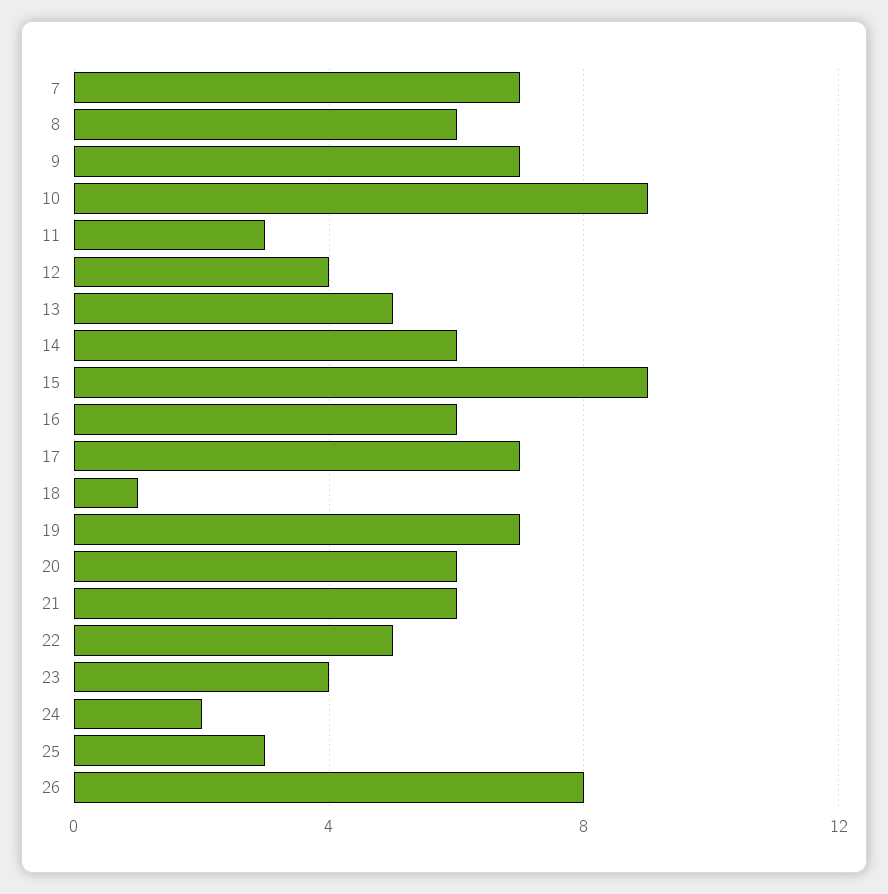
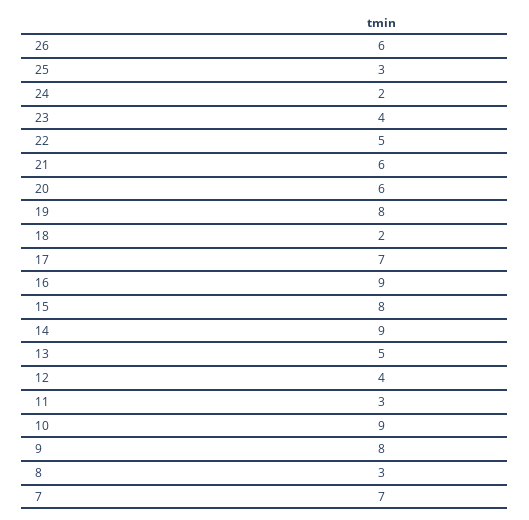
  {
    "7": 7,
-   "8": 6,
+   "8": 3,
-   "9": 7,
+   "9": 8,
    "10": 9,
    "11": 3,
    "12": 4,
    "13": 5,
-   "14": 6,
+   "14": 9,
-   "15": 9,
+   "15": 8,
-   "16": 6,
+   "16": 9,
    "17": 7,
-   "18": 1,
+   "18": 2,
-   "19": 7,
+   "19": 8,
    "20": 6,
    "21": 6,
    "22": 5,
    "23": 4,
    "24": 2,
    "25": 3,
-   "26": 8
+   "26": 6
  }

